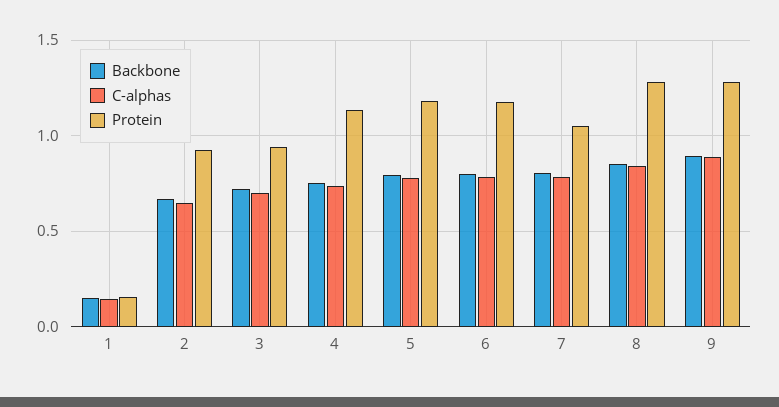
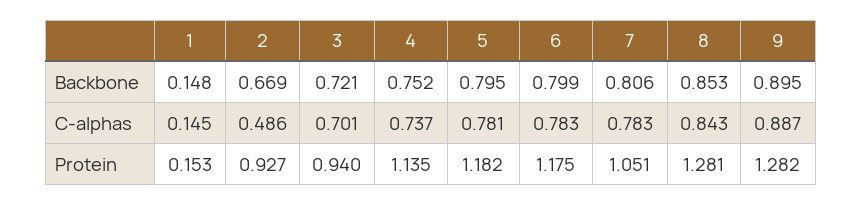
  {
    "Backbone": {
      "1": 0.148,
      "2": 0.669,
      "3": 0.721,
      "4": 0.752,
      "5": 0.795,
      "6": 0.799,
      "7": 0.806,
      "8": 0.853,
      "9": 0.895
    },
    "C-alphas": {
      "1": 0.145,
-     "2": 0.65,
+     "2": 0.486,
      "3": 0.701,
      "4": 0.737,
      "5": 0.781,
      "6": 0.783,
      "7": 0.783,
      "8": 0.843,
      "9": 0.887
    },
    "Protein": {
      "1": 0.153,
      "2": 0.927,
      "3": 0.94,
      "4": 1.135,
      "5": 1.182,
      "6": 1.175,
      "7": 1.051,
      "8": 1.281,
      "9": 1.282
    }
  }

